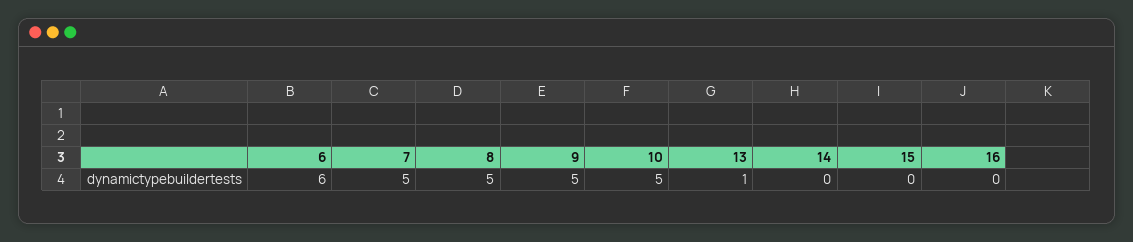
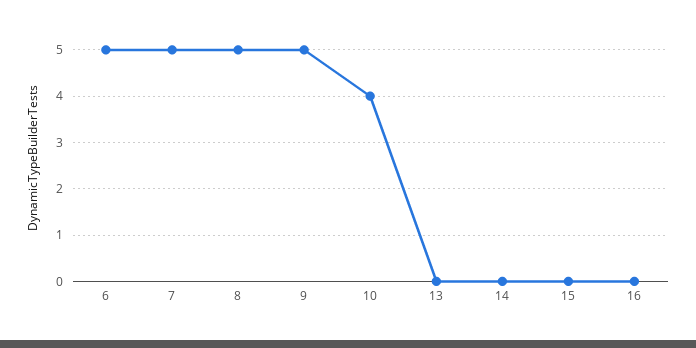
  {
-   "6": 6,
+   "6": 5,
    "7": 5,
    "8": 5,
    "9": 5,
-   "10": 5,
+   "10": 4,
-   "13": 1,
+   "13": 0,
    "14": 0,
    "15": 0,
    "16": 0
  }

